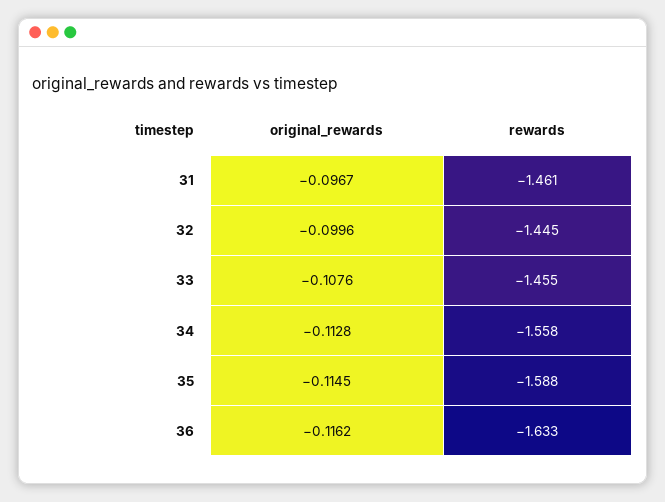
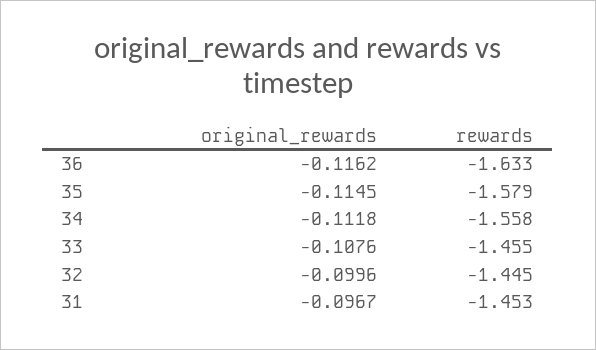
  {
    "original_rewards": {
      "31": -0.0967,
      "32": -0.0996,
      "33": -0.1076,
-     "34": -0.1128,
+     "34": -0.1118,
      "35": -0.1145,
      "36": -0.1162
    },
    "rewards": {
-     "31": -1.461,
+     "31": -1.453,
      "32": -1.445,
      "33": -1.455,
      "34": -1.558,
-     "35": -1.588,
+     "35": -1.579,
      "36": -1.633
    }
  }

